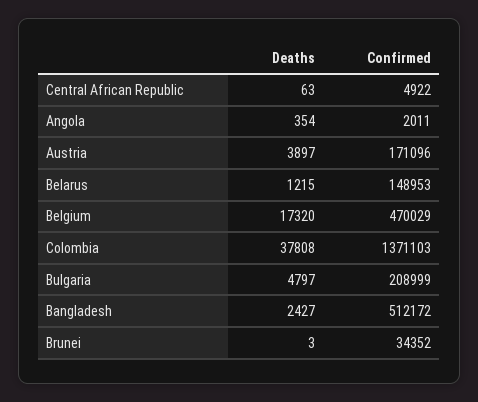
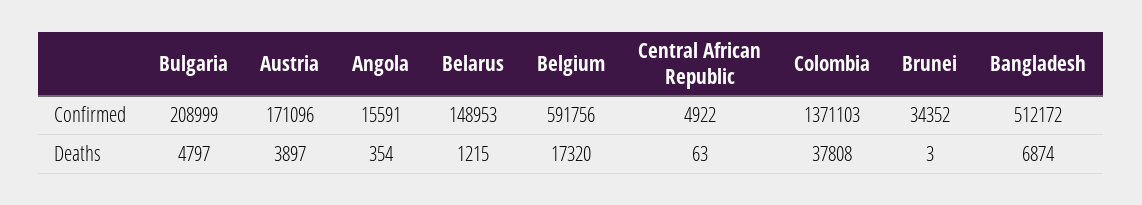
  {
    "Deaths": {
      "Central African Republic": 63,
      "Angola": 354,
      "Austria": 3897,
      "Belarus": 1215,
      "Belgium": 17320,
      "Colombia": 37808,
      "Bulgaria": 4797,
-     "Bangladesh": 2427,
+     "Bangladesh": 6874,
      "Brunei": 3
    },
    "Confirmed": {
      "Central African Republic": 4922,
-     "Angola": 2011,
+     "Angola": 15591,
      "Austria": 171096,
      "Belarus": 148953,
-     "Belgium": 470029,
+     "Belgium": 591756,
      "Colombia": 1371103,
      "Bulgaria": 208999,
      "Bangladesh": 512172,
      "Brunei": 34352
    }
  }

